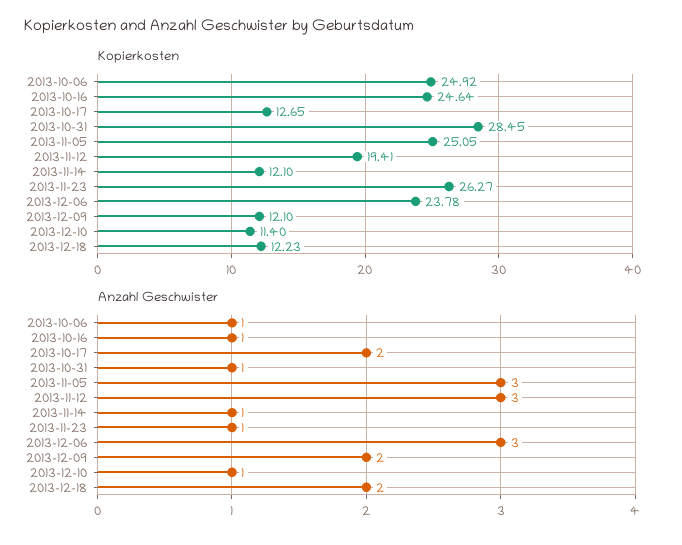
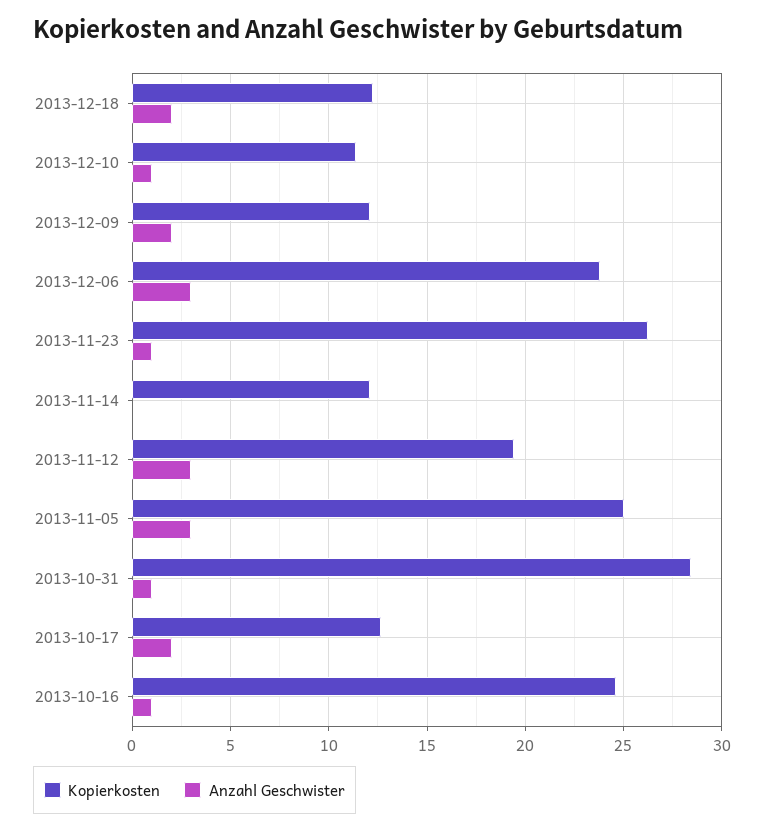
  {
    "Kopierkosten": {
-     "2013-10-06": 24.92,
      "2013-10-16": 24.64,
      "2013-10-17": 12.65,
      "2013-10-31": 28.45,
      "2013-11-05": 25.05,
      "2013-11-12": 19.41,
      "2013-11-14": 12.1,
      "2013-11-23": 26.27,
      "2013-12-06": 23.78,
      "2013-12-09": 12.1,
      "2013-12-10": 11.4,
      "2013-12-18": 12.23
    },
    "Anzahl Geschwister": {
-     "2013-10-06": 1,
      "2013-10-16": 1,
      "2013-10-17": 2,
      "2013-10-31": 1,
      "2013-11-05": 3,
      "2013-11-12": 3,
-     "2013-11-14": 1,
+     "2013-11-14": 0,
      "2013-11-23": 1,
      "2013-12-06": 3,
      "2013-12-09": 2,
      "2013-12-10": 1,
      "2013-12-18": 2
    }
  }

